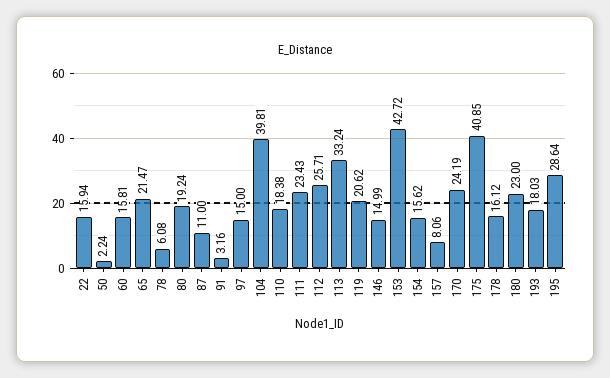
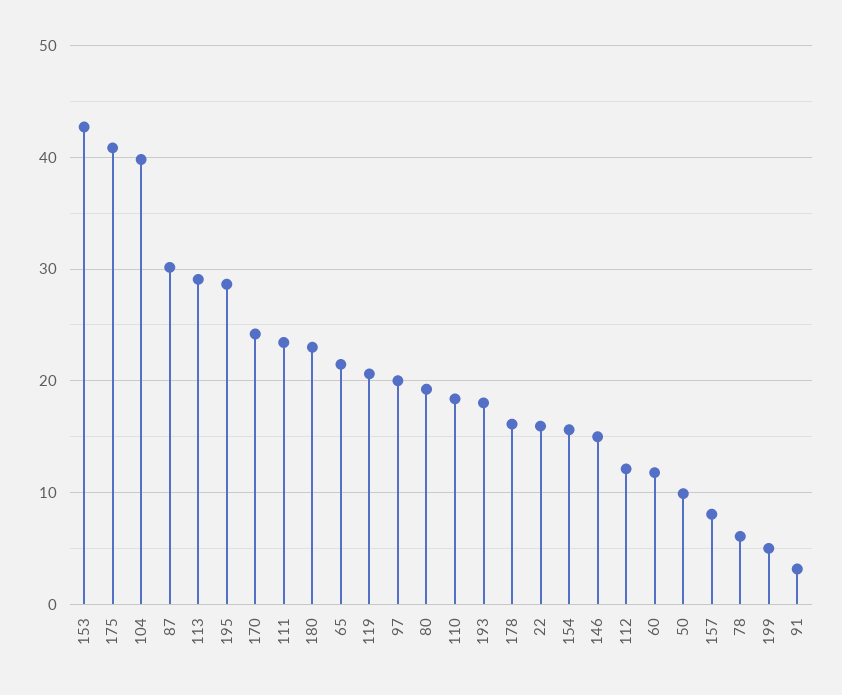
  {
    "22": 15.94,
-   "50": 2.24,
+   "50": 10,
-   "60": 15.81,
+   "60": 12,
    "65": 21.47,
    "78": 6.08,
    "80": 19.24,
-   "87": 11,
+   "87": 30,
    "91": 3.16,
-   "97": 15,
+   "97": 20,
    "104": 39.81,
    "110": 18.38,
    "111": 23.43,
-   "112": 25.71,
+   "112": 12,
-   "113": 33.24,
+   "113": 29,
    "119": 20.62,
    "146": 14.99,
    "153": 42.72,
    "154": 15.62,
    "157": 8.06,
    "170": 24.19,
    "175": 40.85,
    "178": 16.12,
    "180": 23,
    "193": 18.03,
-   "195": 28.64
+   "195": 28.64,
+   "199": 5
  }

